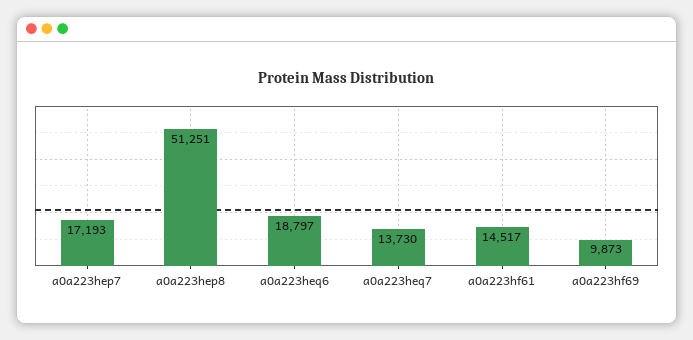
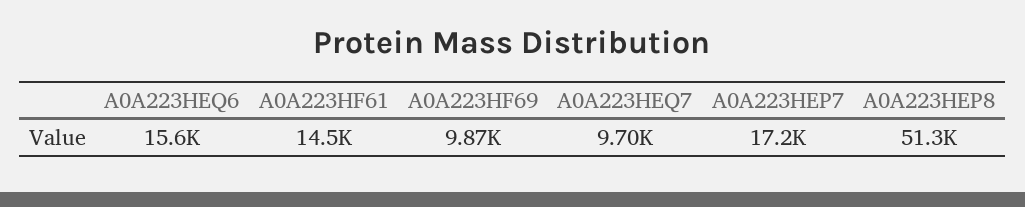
  {
    "a0a223hep7": 17193,
    "a0a223hep8": 51251,
-   "a0a223heq6": 18797,
+   "a0a223heq6": 15600,
-   "a0a223heq7": 13730,
+   "a0a223heq7": 9700,
    "a0a223hf61": 14517,
    "a0a223hf69": 9873
  }

